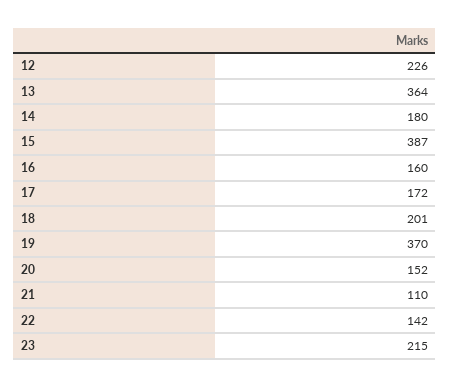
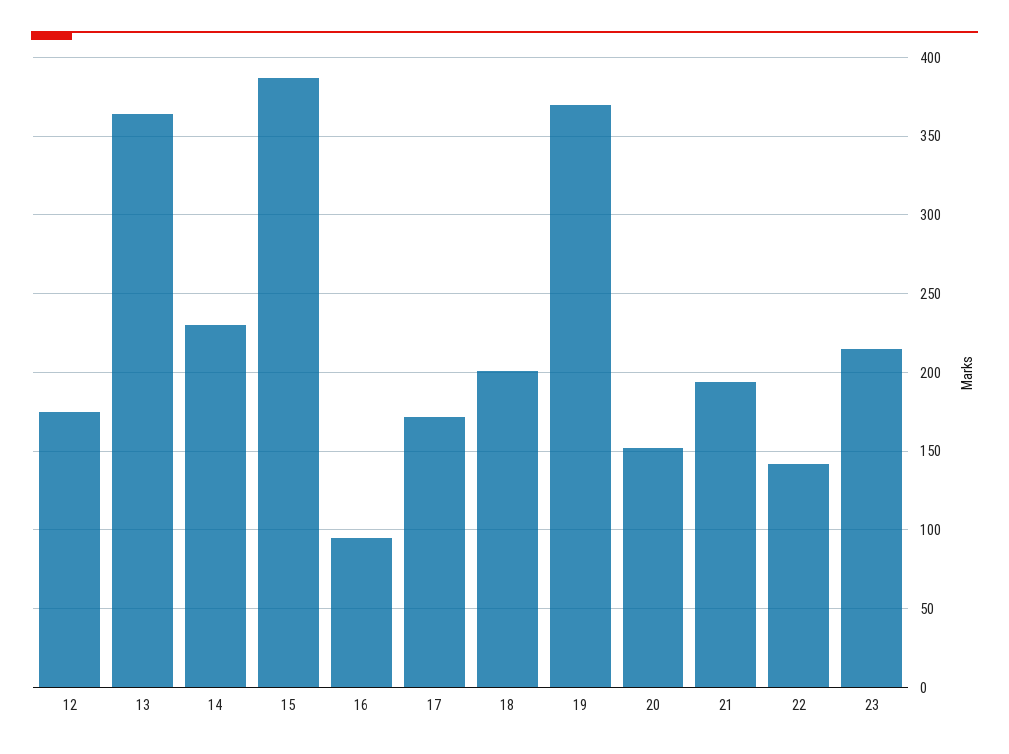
  {
-   "12": 226,
+   "12": 175,
    "13": 364,
-   "14": 180,
+   "14": 230,
    "15": 387,
-   "16": 160,
+   "16": 95,
    "17": 172,
    "18": 201,
    "19": 370,
    "20": 152,
-   "21": 110,
+   "21": 195,
    "22": 142,
    "23": 215
  }

